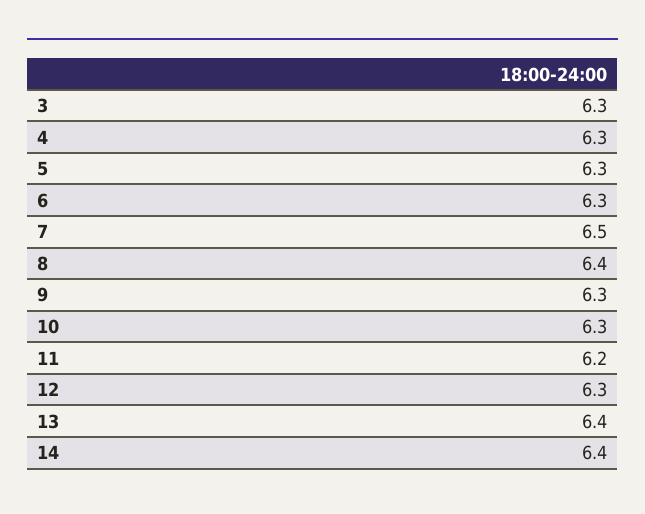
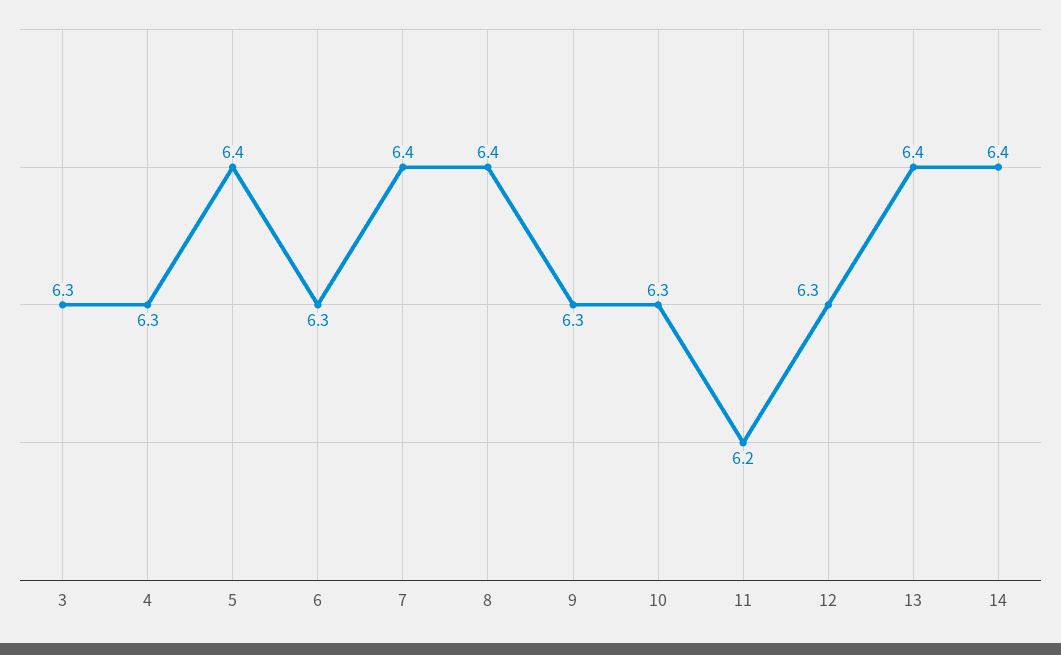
  {
    "3": 6.3,
    "4": 6.3,
-   "5": 6.3,
+   "5": 6.4,
    "6": 6.3,
-   "7": 6.5,
+   "7": 6.4,
    "8": 6.4,
    "9": 6.3,
    "10": 6.3,
    "11": 6.2,
    "12": 6.3,
    "13": 6.4,
    "14": 6.4
  }

